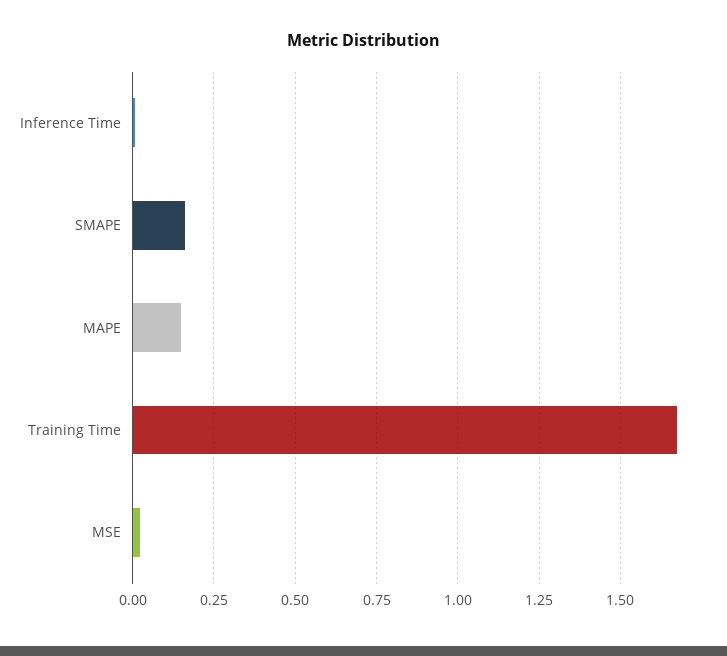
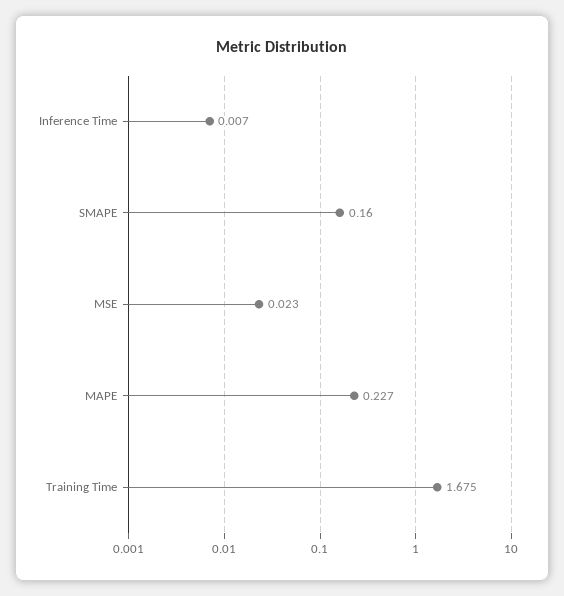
  {
    "Inference Time": 0.007,
    "SMAPE": 0.16,
-   "MAPE": 0.15,
+   "MAPE": 0.227,
    "Training Time": 1.675,
    "MSE": 0.023
  }

